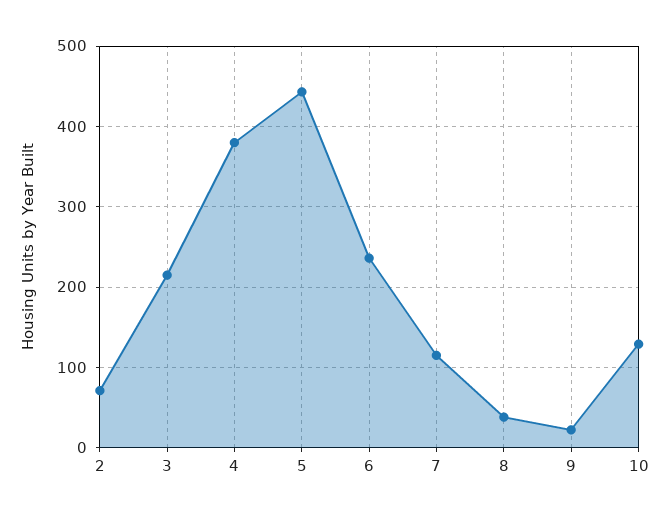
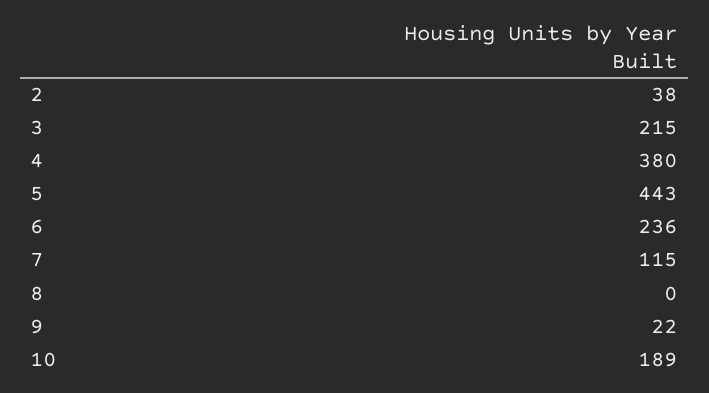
  {
-   "2": 70,
+   "2": 38,
    "3": 215,
    "4": 380,
    "5": 443,
    "6": 236,
    "7": 115,
-   "8": 40,
+   "8": 0,
    "9": 22,
-   "10": 130
+   "10": 189
  }

